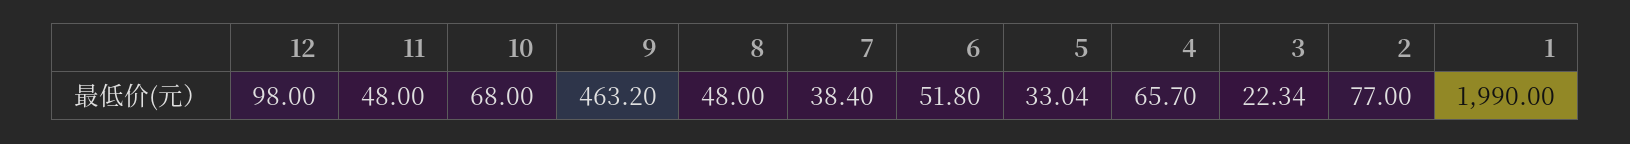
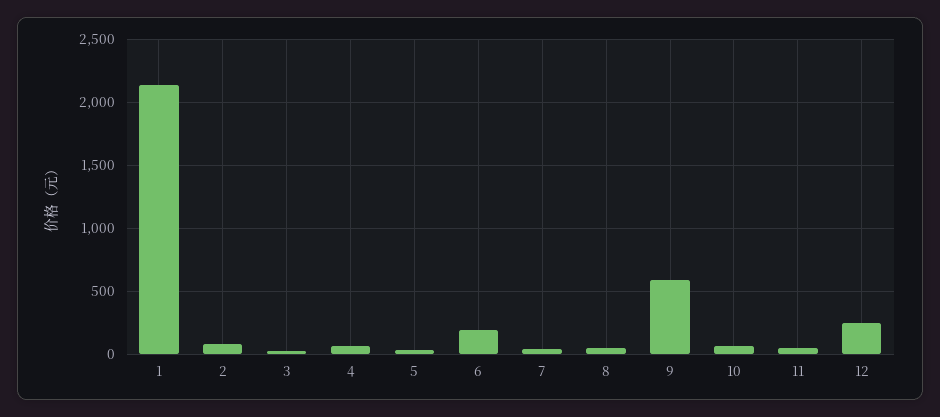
  {
-   "12": 98,
+   "12": 250,
    "11": 48,
    "10": 68,
-   "9": 463.2,
+   "9": 600,
    "8": 48,
    "7": 38.4,
-   "6": 51.8,
+   "6": 200,
    "5": 33.04,
    "4": 65.7,
    "3": 22.34,
    "2": 77,
-   "1": 1990
+   "1": 2150
  }

